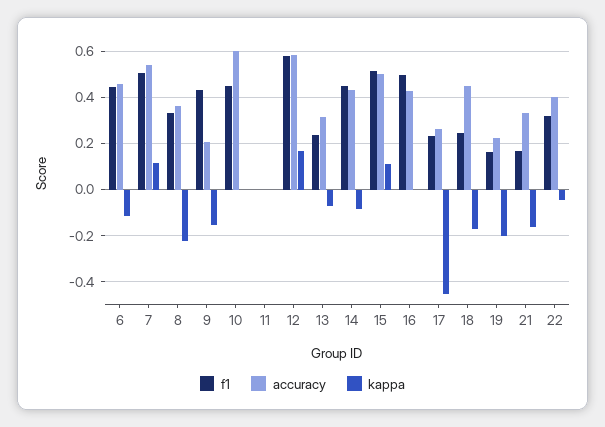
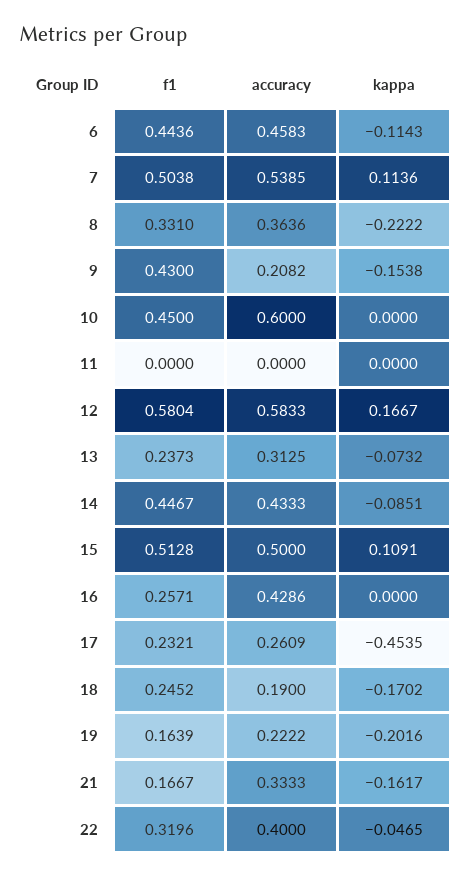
  {
    "f1": {
      "6": 0.4436,
      "7": 0.5038,
      "8": 0.331,
      "9": 0.43,
      "10": 0.45,
      "11": 0,
      "12": 0.5804,
      "13": 0.2373,
      "14": 0.4467,
      "15": 0.5128,
-     "16": 0.5,
+     "16": 0.2571,
      "17": 0.2321,
      "18": 0.2452,
      "19": 0.1639,
      "21": 0.1667,
      "22": 0.3196
    },
    "accuracy": {
      "6": 0.4583,
      "7": 0.5385,
      "8": 0.3636,
      "9": 0.2082,
      "10": 0.6,
      "11": 0,
      "12": 0.5833,
      "13": 0.3125,
      "14": 0.4333,
      "15": 0.5,
      "16": 0.4286,
      "17": 0.2609,
-     "18": 0.45,
+     "18": 0.19,
      "19": 0.2222,
      "21": 0.3333,
      "22": 0.4
    },
    "kappa": {
      "6": -0.1143,
      "7": 0.1136,
      "8": -0.2222,
      "9": -0.1538,
      "10": 0,
      "11": 0,
      "12": 0.1667,
      "13": -0.0732,
      "14": -0.0851,
      "15": 0.1091,
      "16": 0,
      "17": -0.4535,
      "18": -0.1702,
      "19": -0.2016,
      "21": -0.1617,
      "22": -0.0465
    }
  }

